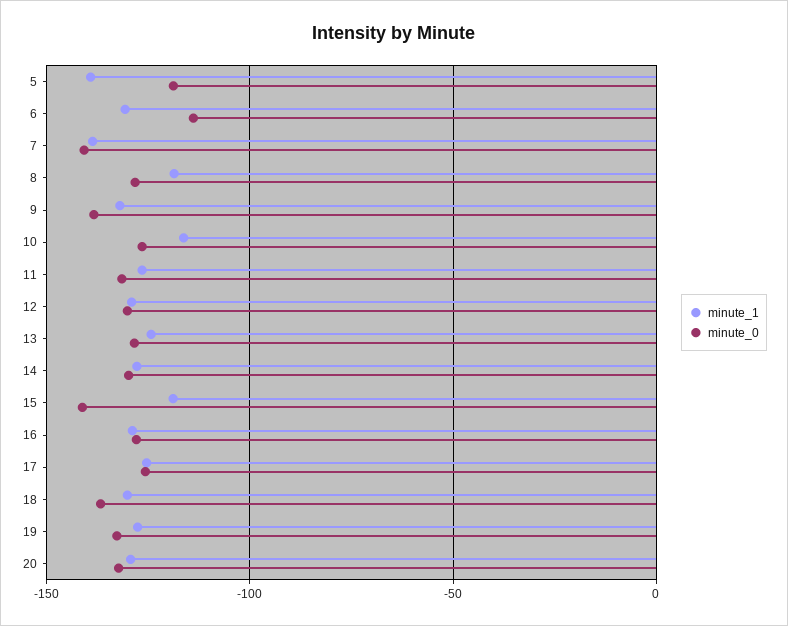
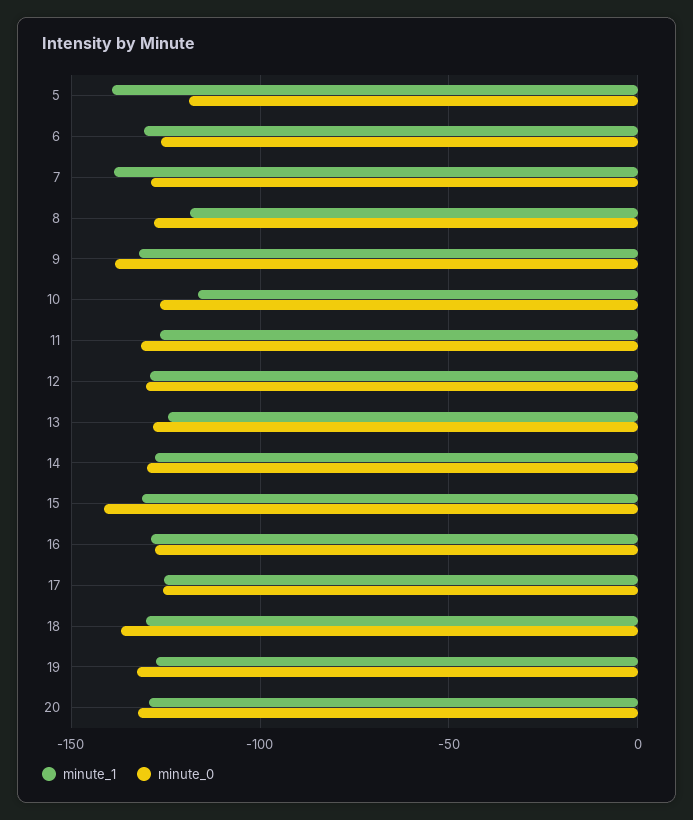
  {
    "minute_1": {
      "5": -140,
      "6": -130,
      "7": -140,
      "8": -120,
      "9": -130,
      "10": -115,
      "11": -125,
      "12": -130,
      "13": -125,
      "14": -130,
-     "15": -120,
+     "15": -130,
      "16": -130,
      "17": -125,
      "18": -130,
      "19": -130,
      "20": -130
    },
    "minute_0": {
      "5": -120,
-     "6": -115,
+     "6": -125,
-     "7": -140,
+     "7": -130,
      "8": -130,
      "9": -140,
      "10": -125,
      "11": -130,
      "12": -130,
      "13": -130,
      "14": -130,
      "15": -140,
      "16": -130,
      "17": -125,
      "18": -135,
      "19": -135,
      "20": -130
    }
  }

